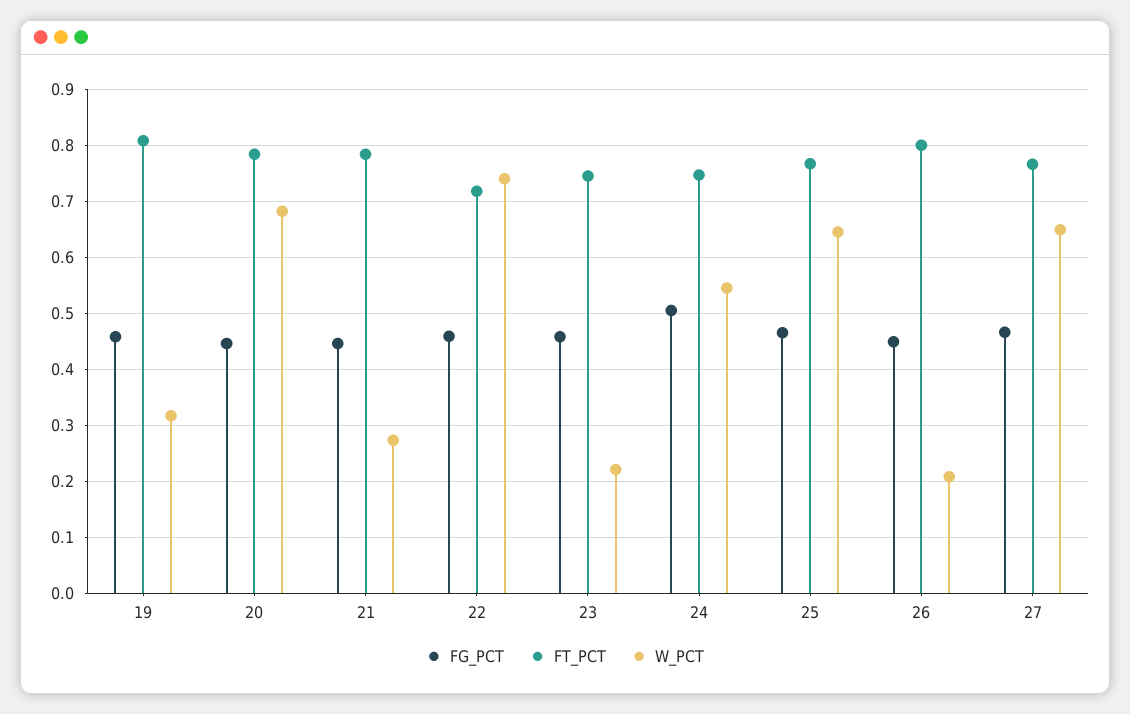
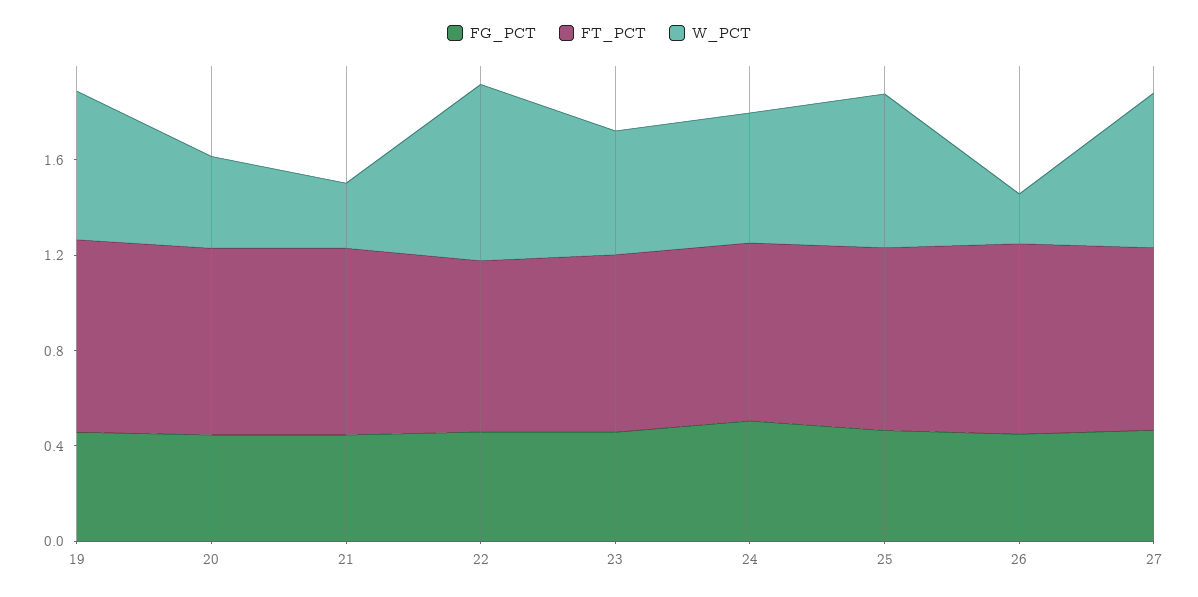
  {
    "FG_PCT": {
      "19": 0.46,
      "20": 0.44,
      "21": 0.44,
      "22": 0.46,
      "23": 0.46,
      "24": 0.5,
      "25": 0.46,
      "26": 0.44,
      "27": 0.46
    },
    "FT_PCT": {
      "19": 0.8,
      "20": 0.78,
      "21": 0.78,
      "22": 0.72,
      "23": 0.74,
      "24": 0.74,
      "25": 0.76,
      "26": 0.8,
      "27": 0.76
    },
    "W_PCT": {
-     "19": 0.32,
+     "19": 0.6,
-     "20": 0.68,
+     "20": 0.4,
      "21": 0.28,
      "22": 0.74,
-     "23": 0.22,
+     "23": 0.5,
      "24": 0.54,
      "25": 0.64,
      "26": 0.2,
      "27": 0.64
    }
  }

